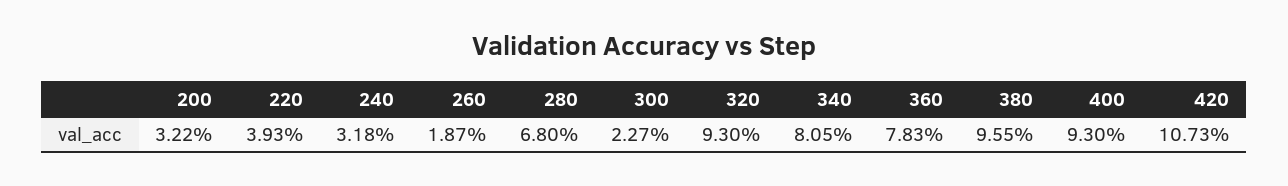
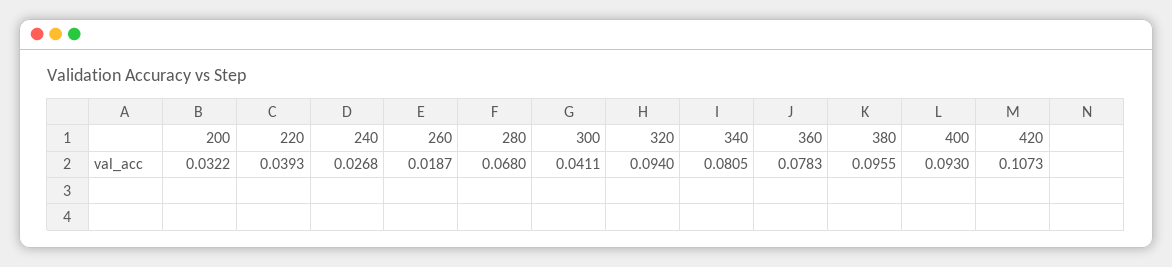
  {
    "200": 0.0322,
    "220": 0.0393,
-   "240": 0.0318,
+   "240": 0.0268,
    "260": 0.0187,
    "280": 0.068,
-   "300": 0.0227,
+   "300": 0.0411,
-   "320": 0.093,
+   "320": 0.094,
    "340": 0.0805,
    "360": 0.0783,
    "380": 0.0955,
    "400": 0.093,
    "420": 0.1073
  }

